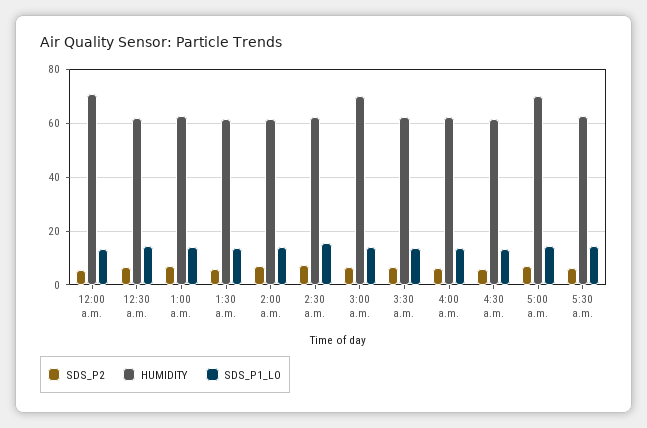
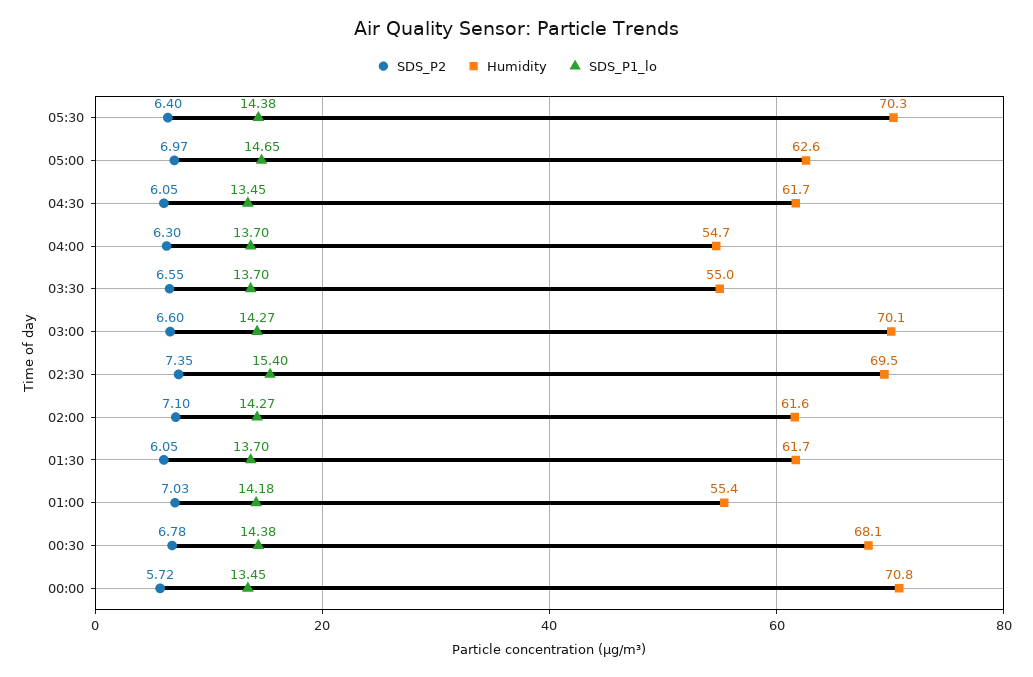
  {
    "SDS_P2": {
      "12:00 a.m.": 5.72,
      "12:30 a.m.": 6.78,
      "1:00 a.m.": 7.03,
      "1:30 a.m.": 6.05,
      "2:00 a.m.": 7.1,
      "2:30 a.m.": 7.35,
      "3:00 a.m.": 6.6,
      "3:30 a.m.": 6.55,
      "4:00 a.m.": 6.3,
      "4:30 a.m.": 6.05,
      "5:00 a.m.": 6.97,
      "5:30 a.m.": 6.4
    },
    "HUMIDITY": {
      "12:00 a.m.": 70.8,
-     "12:30 a.m.": 62.5,
+     "12:30 a.m.": 68.1,
-     "1:00 a.m.": 62.5,
+     "1:00 a.m.": 55.4,
      "1:30 a.m.": 61.7,
      "2:00 a.m.": 61.6,
-     "2:30 a.m.": 62.5,
+     "2:30 a.m.": 69.5,
      "3:00 a.m.": 70.1,
-     "3:30 a.m.": 62.5,
+     "3:30 a.m.": 55,
-     "4:00 a.m.": 62.5,
+     "4:00 a.m.": 54.7,
      "4:30 a.m.": 61.7,
-     "5:00 a.m.": 70,
+     "5:00 a.m.": 62.6,
-     "5:30 a.m.": 62.5
+     "5:30 a.m.": 70.3
    },
    "SDS_P1_LO": {
      "12:00 a.m.": 13.45,
      "12:30 a.m.": 14.38,
      "1:00 a.m.": 14.18,
      "1:30 a.m.": 13.7,
      "2:00 a.m.": 14.27,
      "2:30 a.m.": 15.4,
      "3:00 a.m.": 14.27,
      "3:30 a.m.": 13.7,
      "4:00 a.m.": 13.7,
      "4:30 a.m.": 13.45,
      "5:00 a.m.": 14.65,
      "5:30 a.m.": 14.38
    }
  }

